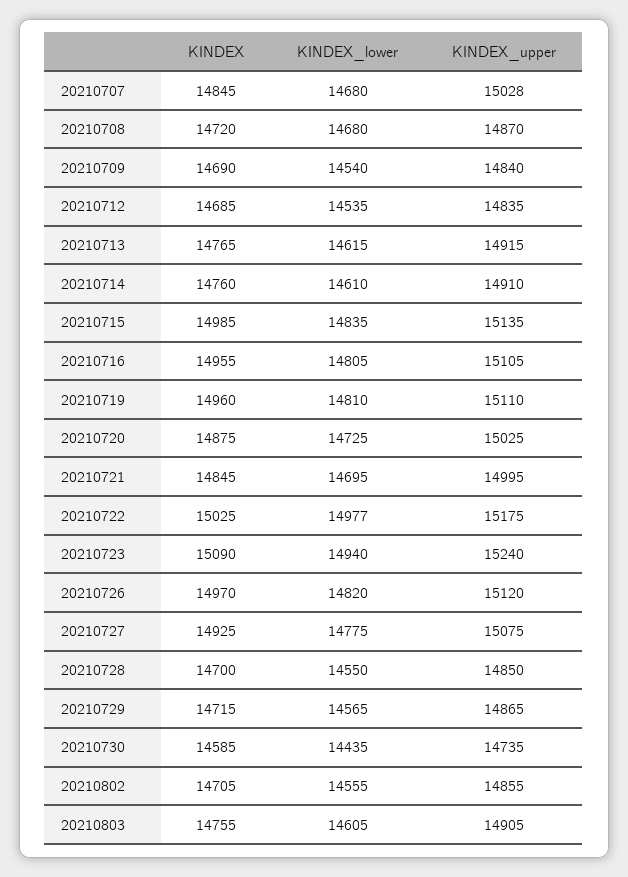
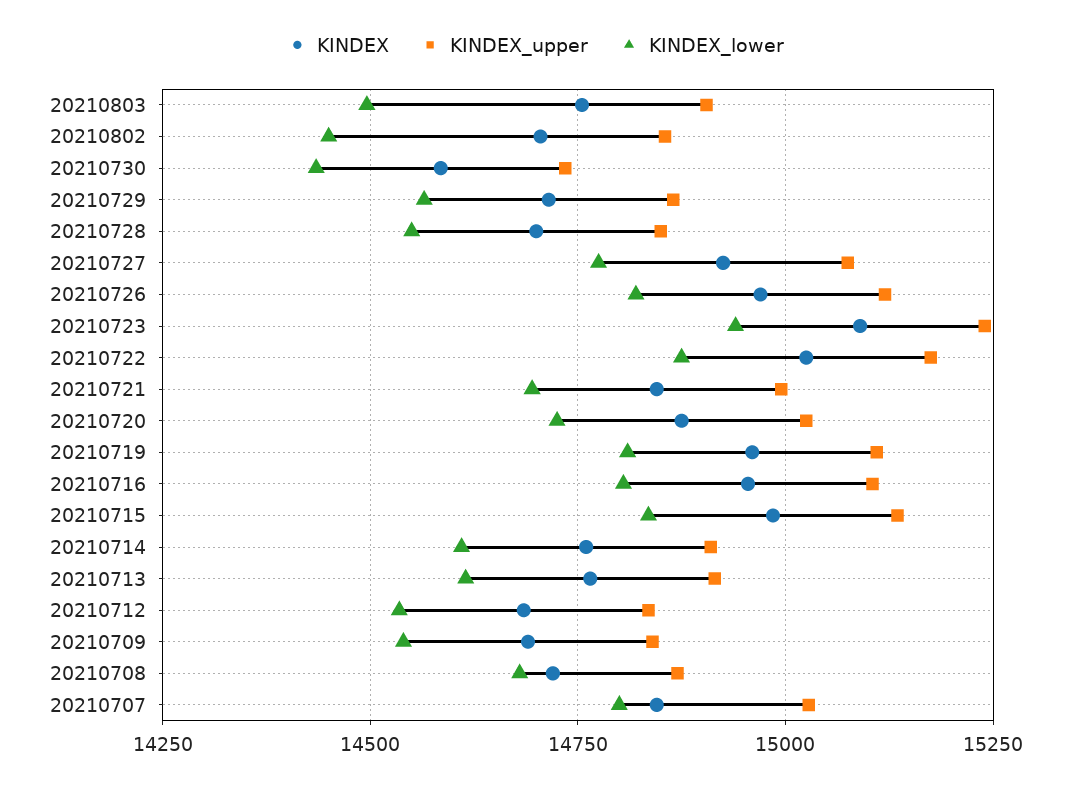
  {
    "KINDEX": {
      "20210707": 14845,
      "20210708": 14720,
      "20210709": 14690,
      "20210712": 14685,
      "20210713": 14765,
      "20210714": 14760,
      "20210715": 14985,
      "20210716": 14955,
      "20210719": 14960,
      "20210720": 14875,
      "20210721": 14845,
      "20210722": 15025,
      "20210723": 15090,
      "20210726": 14970,
      "20210727": 14925,
      "20210728": 14700,
      "20210729": 14715,
      "20210730": 14585,
      "20210802": 14705,
      "20210803": 14755
    },
    "KINDEX_lower": {
-     "20210707": 14680,
+     "20210707": 14800,
      "20210708": 14680,
      "20210709": 14540,
      "20210712": 14535,
      "20210713": 14615,
      "20210714": 14610,
      "20210715": 14835,
      "20210716": 14805,
      "20210719": 14810,
      "20210720": 14725,
      "20210721": 14695,
-     "20210722": 14977,
+     "20210722": 14875,
      "20210723": 14940,
      "20210726": 14820,
      "20210727": 14775,
      "20210728": 14550,
      "20210729": 14565,
      "20210730": 14435,
-     "20210802": 14555,
+     "20210802": 14450,
-     "20210803": 14605
+     "20210803": 14500
    },
    "KINDEX_upper": {
      "20210707": 15028,
      "20210708": 14870,
      "20210709": 14840,
      "20210712": 14835,
      "20210713": 14915,
      "20210714": 14910,
      "20210715": 15135,
      "20210716": 15105,
      "20210719": 15110,
      "20210720": 15025,
      "20210721": 14995,
      "20210722": 15175,
      "20210723": 15240,
      "20210726": 15120,
      "20210727": 15075,
      "20210728": 14850,
      "20210729": 14865,
      "20210730": 14735,
      "20210802": 14855,
      "20210803": 14905
    }
  }

